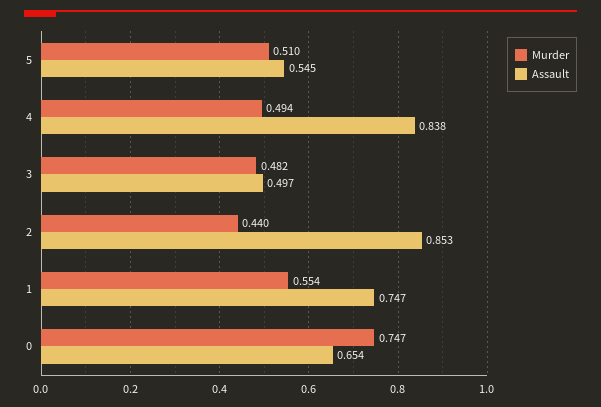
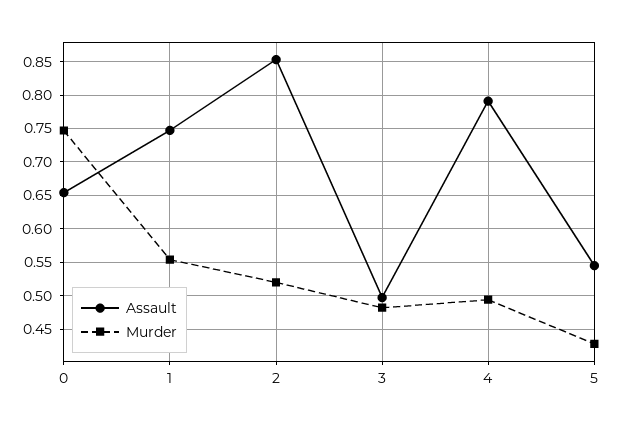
  {
    "Murder": {
-     "5": 0.51,
+     "5": 0.43,
      "4": 0.494,
      "3": 0.482,
-     "2": 0.44,
+     "2": 0.52,
      "1": 0.554,
      "0": 0.747
    },
    "Assault": {
      "5": 0.545,
-     "4": 0.838,
+     "4": 0.79,
      "3": 0.497,
      "2": 0.853,
      "1": 0.747,
      "0": 0.654
    }
  }

